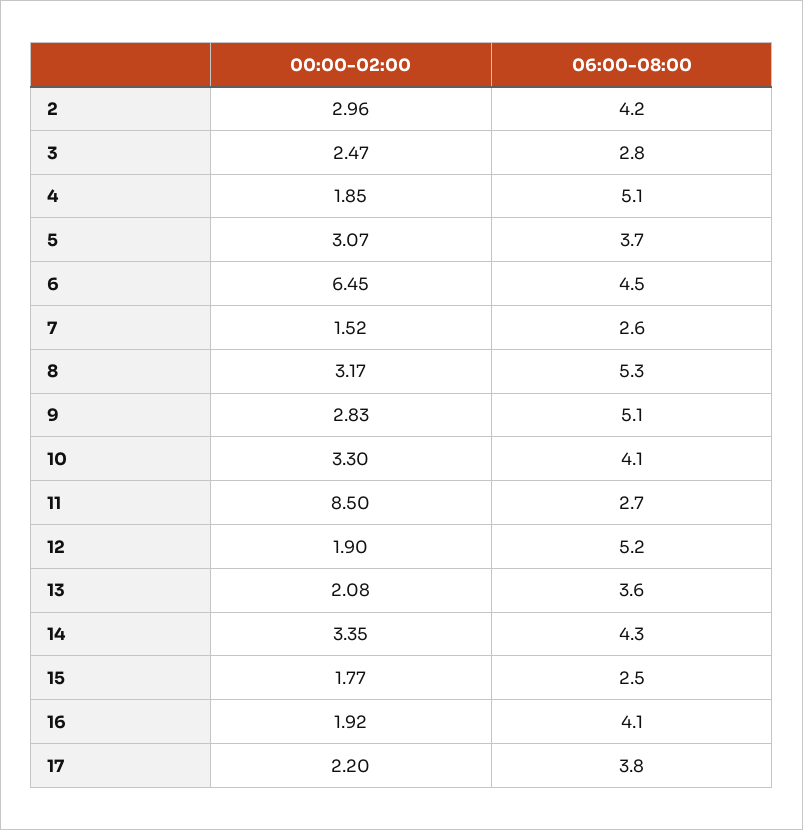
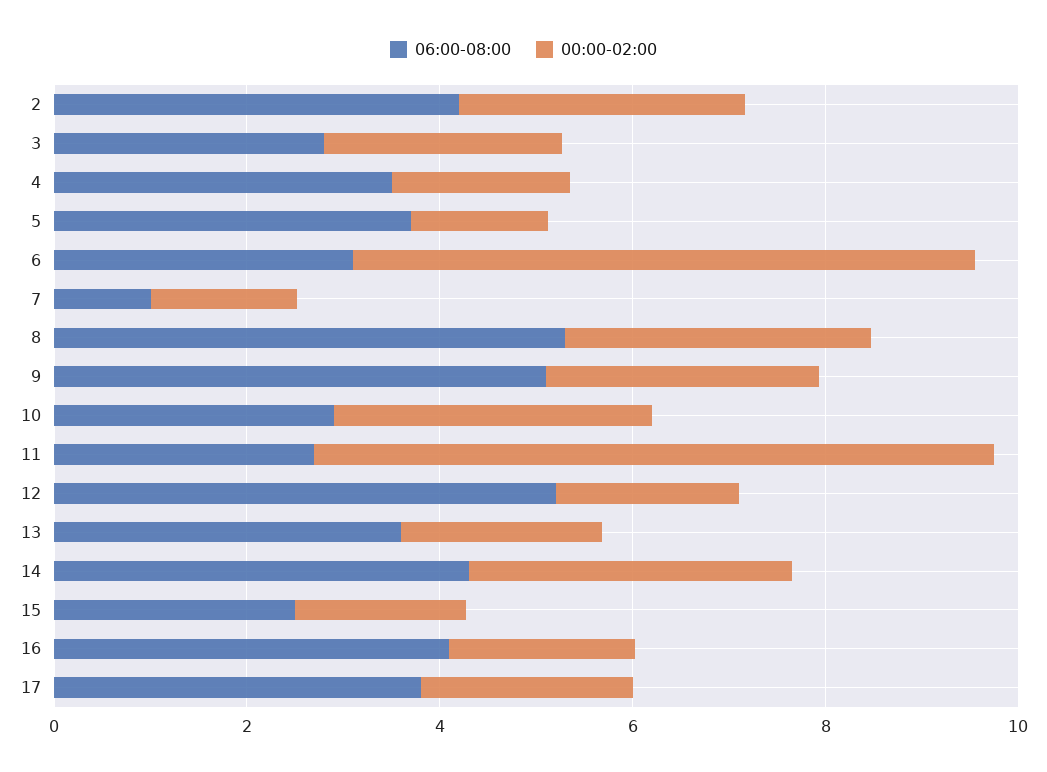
  {
    "00:00-02:00": {
      "2": 2.96,
      "3": 2.47,
      "4": 1.85,
-     "5": 3.07,
+     "5": 1.5,
      "6": 6.45,
      "7": 1.52,
      "8": 3.17,
      "9": 2.83,
      "10": 3.3,
-     "11": 8.5,
+     "11": 7,
      "12": 1.9,
      "13": 2.08,
      "14": 3.35,
      "15": 1.77,
      "16": 1.92,
      "17": 2.2
    },
    "06:00-08:00": {
      "2": 4.2,
      "3": 2.8,
-     "4": 5.1,
+     "4": 3.5,
      "5": 3.7,
-     "6": 4.5,
+     "6": 3,
-     "7": 2.6,
+     "7": 1,
      "8": 5.3,
      "9": 5.1,
-     "10": 4.1,
+     "10": 3,
      "11": 2.7,
      "12": 5.2,
      "13": 3.6,
      "14": 4.3,
      "15": 2.5,
      "16": 4.1,
      "17": 3.8
    }
  }

